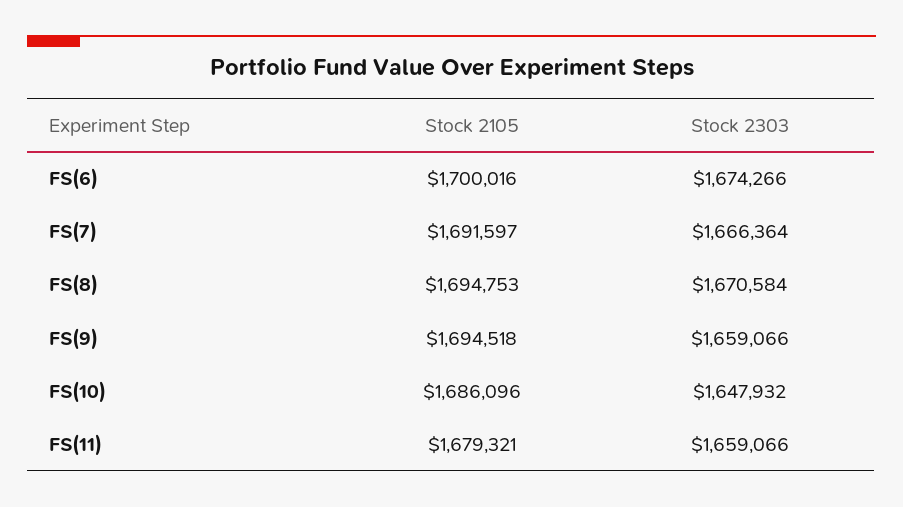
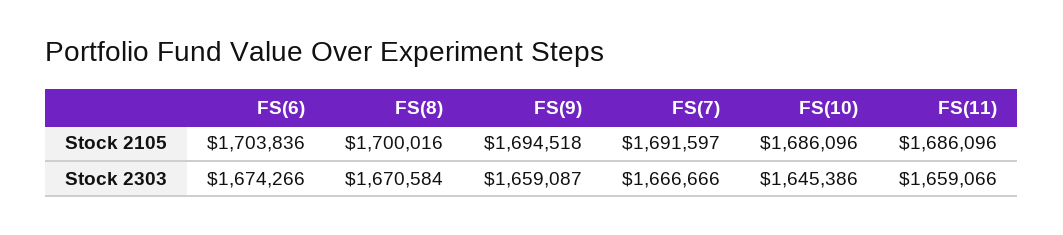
  {
    "Stock 2105": {
-     "FS(6)": 1700016,
+     "FS(6)": 1703836,
      "FS(7)": 1691597,
-     "FS(8)": 1694753,
+     "FS(8)": 1700016,
      "FS(9)": 1694518,
      "FS(10)": 1686096,
-     "FS(11)": 1679321
+     "FS(11)": 1686096
    },
    "Stock 2303": {
      "FS(6)": 1674266,
-     "FS(7)": 1666364,
+     "FS(7)": 1666666,
      "FS(8)": 1670584,
-     "FS(9)": 1659066,
+     "FS(9)": 1659087,
-     "FS(10)": 1647932,
+     "FS(10)": 1645386,
      "FS(11)": 1659066
    }
  }

